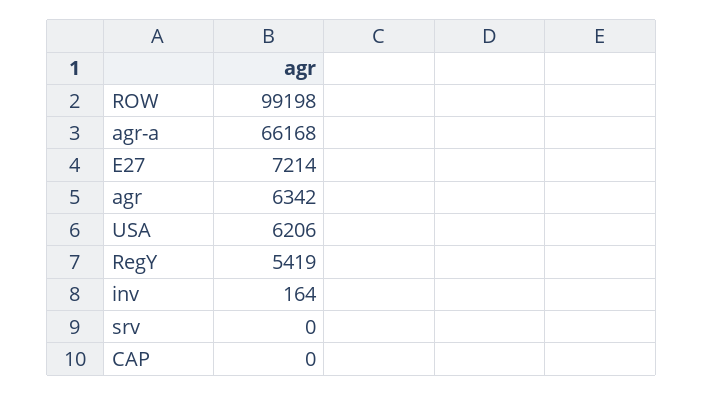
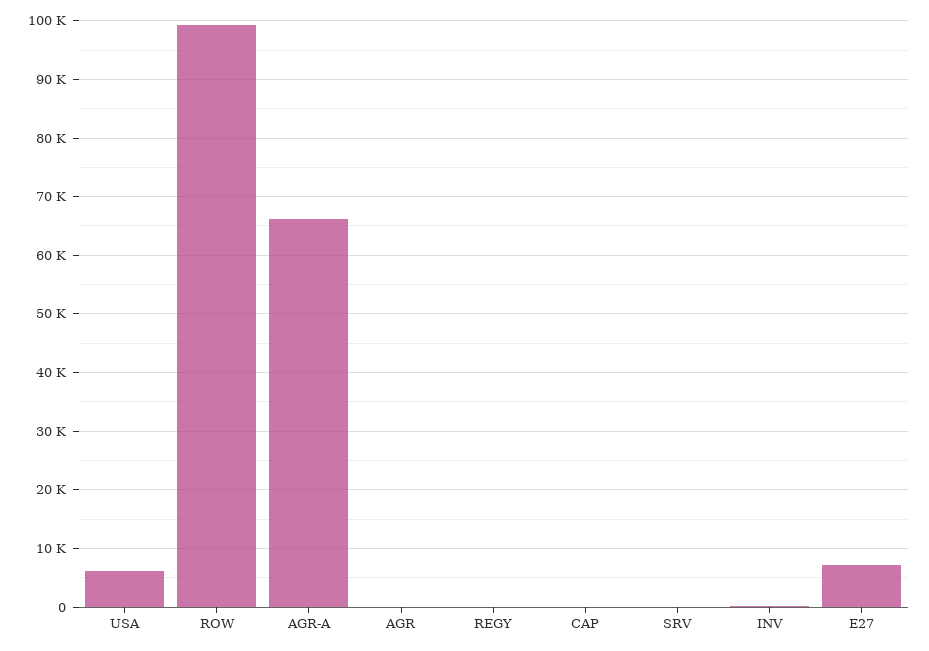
  {
    "ROW": 99198,
    "agr-a": 66168,
    "E27": 7214,
-   "agr": 6342,
+   "agr": 0,
    "USA": 6206,
-   "RegY": 5419,
+   "RegY": 0,
    "inv": 164,
    "srv": 0,
    "CAP": 0
  }

